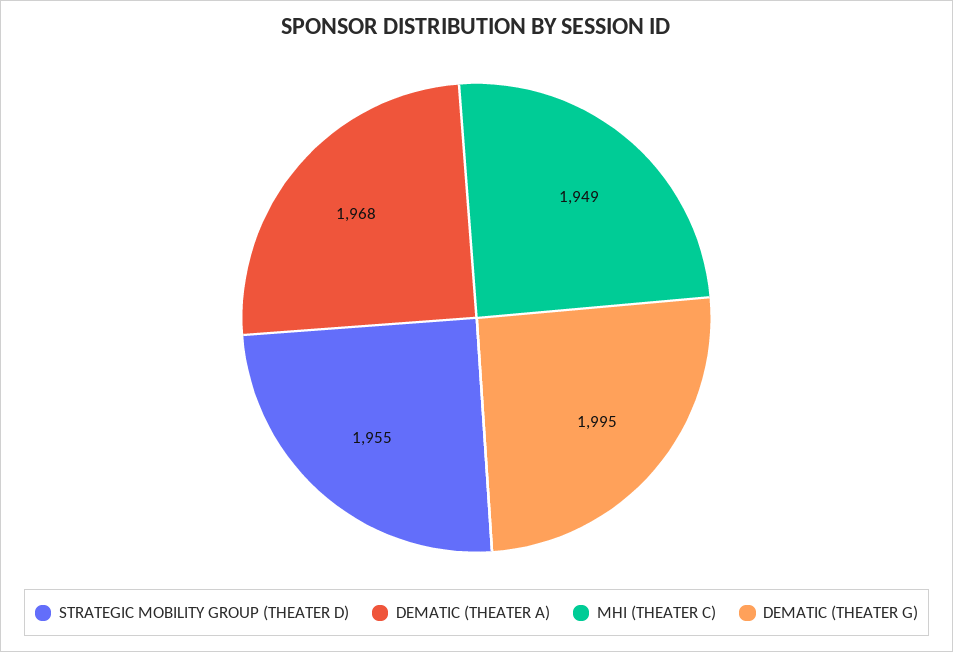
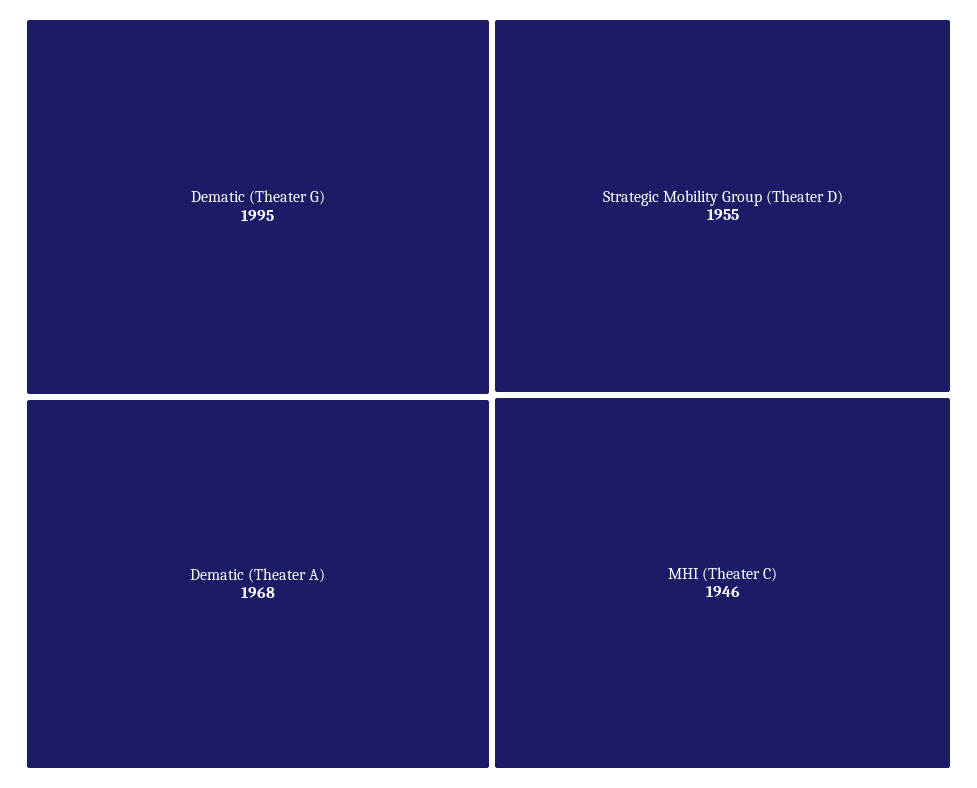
  {
    "STRATEGIC MOBILITY GROUP (THEATER D)": 1955,
    "DEMATIC (THEATER A)": 1968,
-   "MHI (THEATER C)": 1949,
+   "MHI (THEATER C)": 1946,
    "DEMATIC (THEATER G)": 1995
  }

